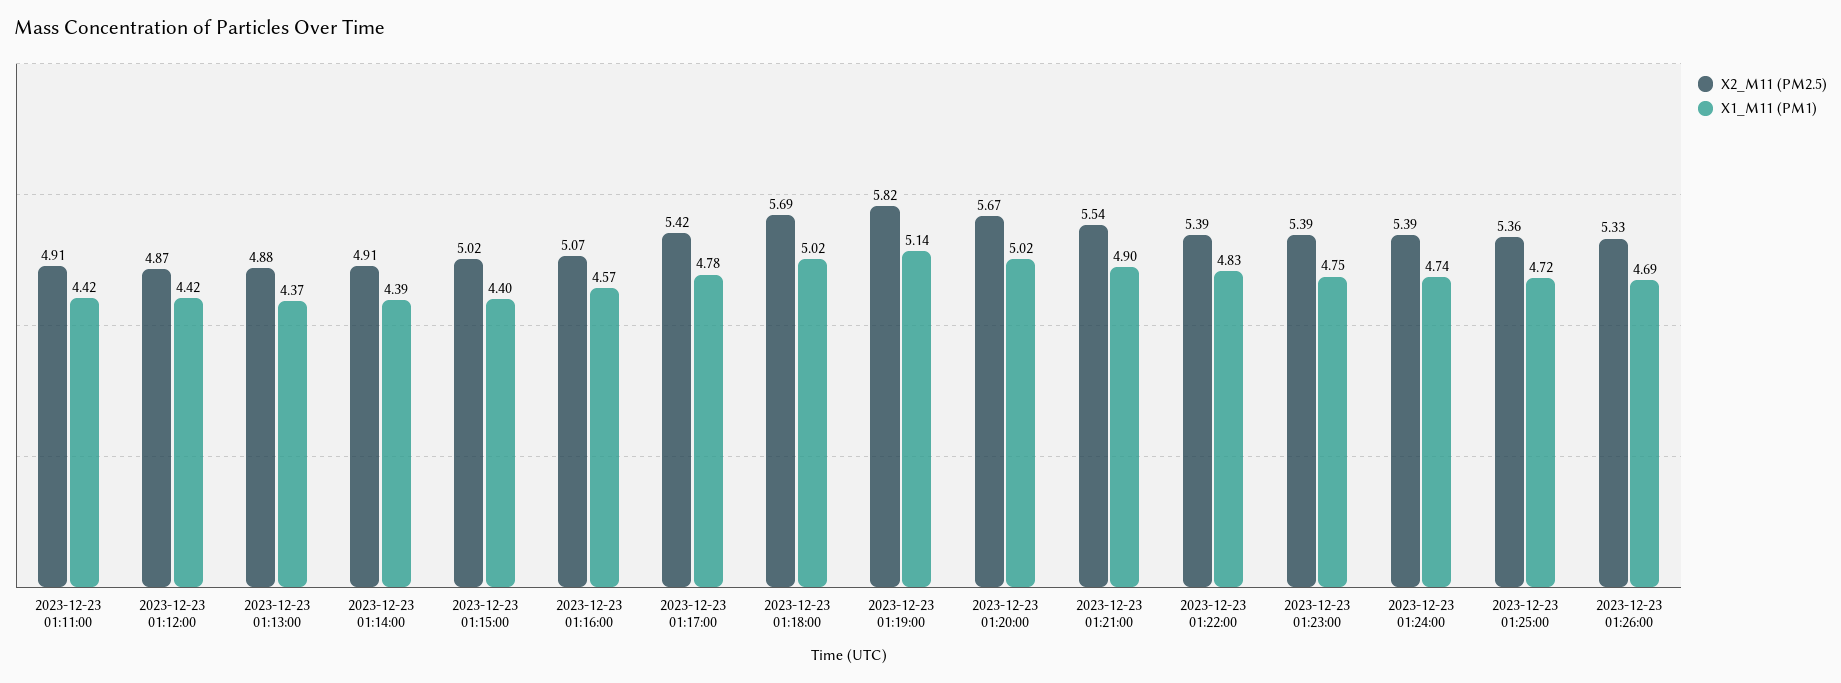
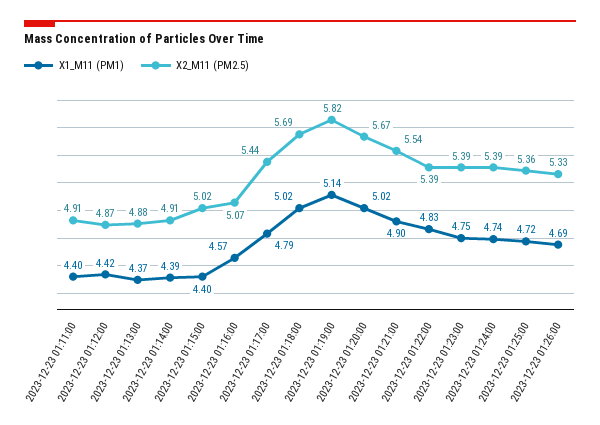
  {
    "X2_M11 (PM2.5)": {
      "2023-12-23 01:11:00": 4.91,
      "2023-12-23 01:12:00": 4.87,
      "2023-12-23 01:13:00": 4.88,
      "2023-12-23 01:14:00": 4.91,
      "2023-12-23 01:15:00": 5.02,
      "2023-12-23 01:16:00": 5.07,
-     "2023-12-23 01:17:00": 5.42,
+     "2023-12-23 01:17:00": 5.44,
      "2023-12-23 01:18:00": 5.69,
      "2023-12-23 01:19:00": 5.82,
      "2023-12-23 01:20:00": 5.67,
      "2023-12-23 01:21:00": 5.54,
      "2023-12-23 01:22:00": 5.39,
      "2023-12-23 01:23:00": 5.39,
      "2023-12-23 01:24:00": 5.39,
      "2023-12-23 01:25:00": 5.36,
      "2023-12-23 01:26:00": 5.33
    },
    "X1_M11 (PM1)": {
-     "2023-12-23 01:11:00": 4.42,
+     "2023-12-23 01:11:00": 4.4,
      "2023-12-23 01:12:00": 4.42,
      "2023-12-23 01:13:00": 4.37,
      "2023-12-23 01:14:00": 4.39,
      "2023-12-23 01:15:00": 4.4,
      "2023-12-23 01:16:00": 4.57,
-     "2023-12-23 01:17:00": 4.78,
+     "2023-12-23 01:17:00": 4.79,
      "2023-12-23 01:18:00": 5.02,
      "2023-12-23 01:19:00": 5.14,
      "2023-12-23 01:20:00": 5.02,
      "2023-12-23 01:21:00": 4.9,
      "2023-12-23 01:22:00": 4.83,
      "2023-12-23 01:23:00": 4.75,
      "2023-12-23 01:24:00": 4.74,
      "2023-12-23 01:25:00": 4.72,
      "2023-12-23 01:26:00": 4.69
    }
  }

